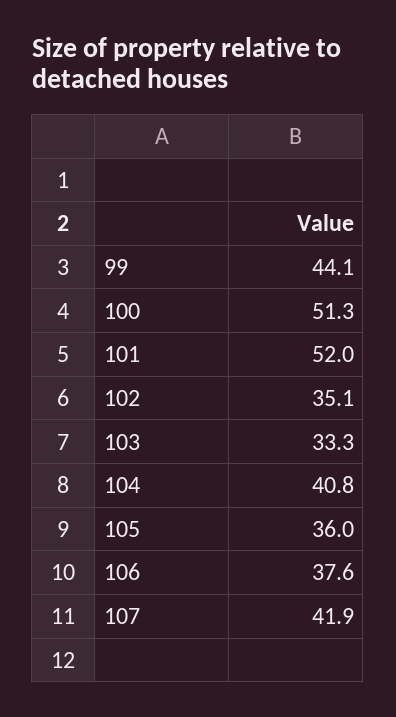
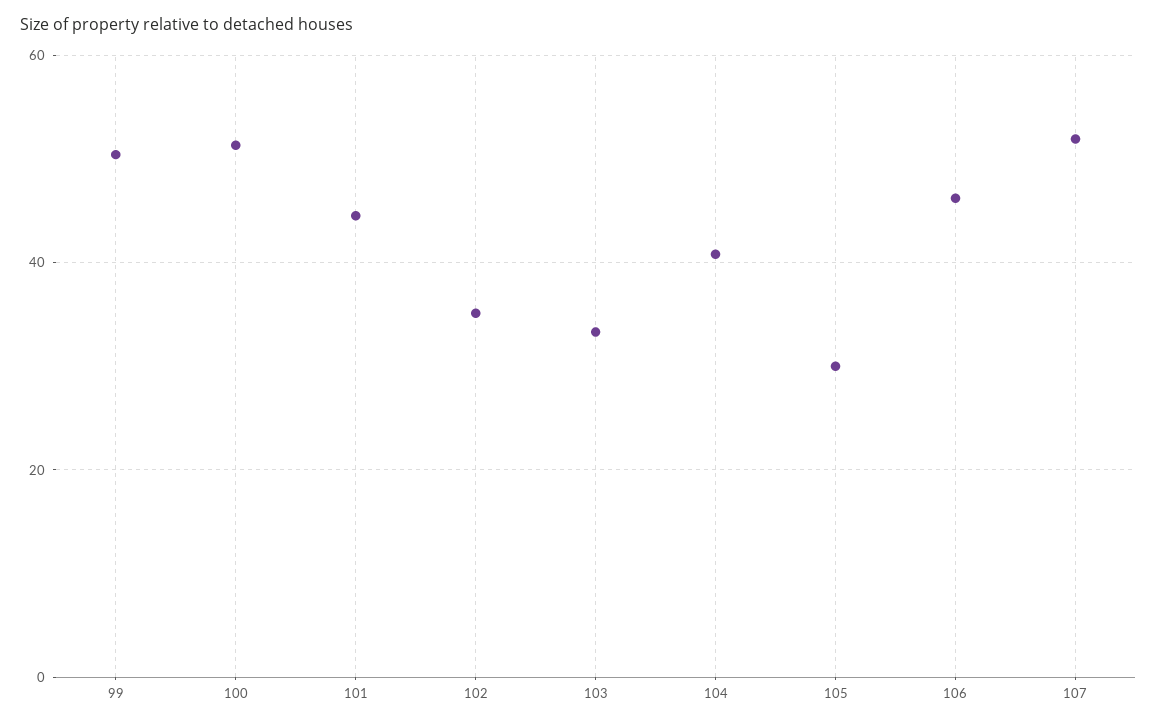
  {
-   "99": 44.1,
+   "99": 50,
    "100": 51.3,
-   "101": 52,
+   "101": 44,
    "102": 35.1,
    "103": 33.3,
    "104": 40.8,
-   "105": 36,
+   "105": 30,
-   "106": 37.6,
+   "106": 46,
-   "107": 41.9
+   "107": 52
  }

